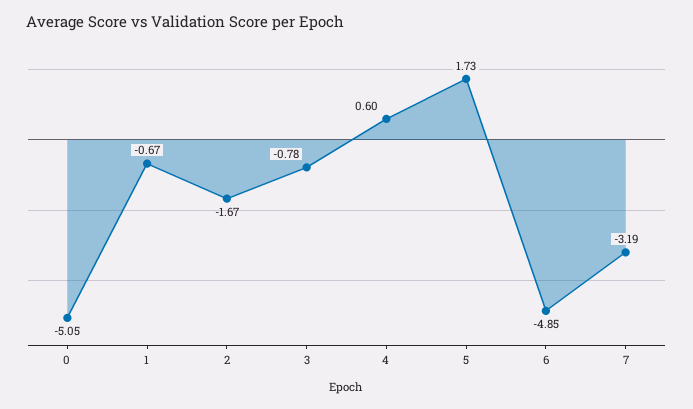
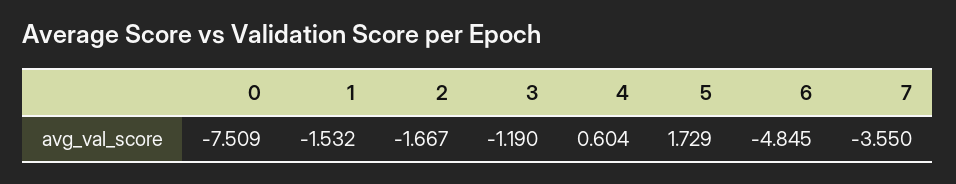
  {
-   "0": -5.05,
+   "0": -7.509,
-   "1": -0.67,
+   "1": -1.532,
    "2": -1.667,
-   "3": -0.78,
+   "3": -1.19,
    "4": 0.604,
    "5": 1.729,
    "6": -4.845,
-   "7": -3.19
+   "7": -3.55
  }

